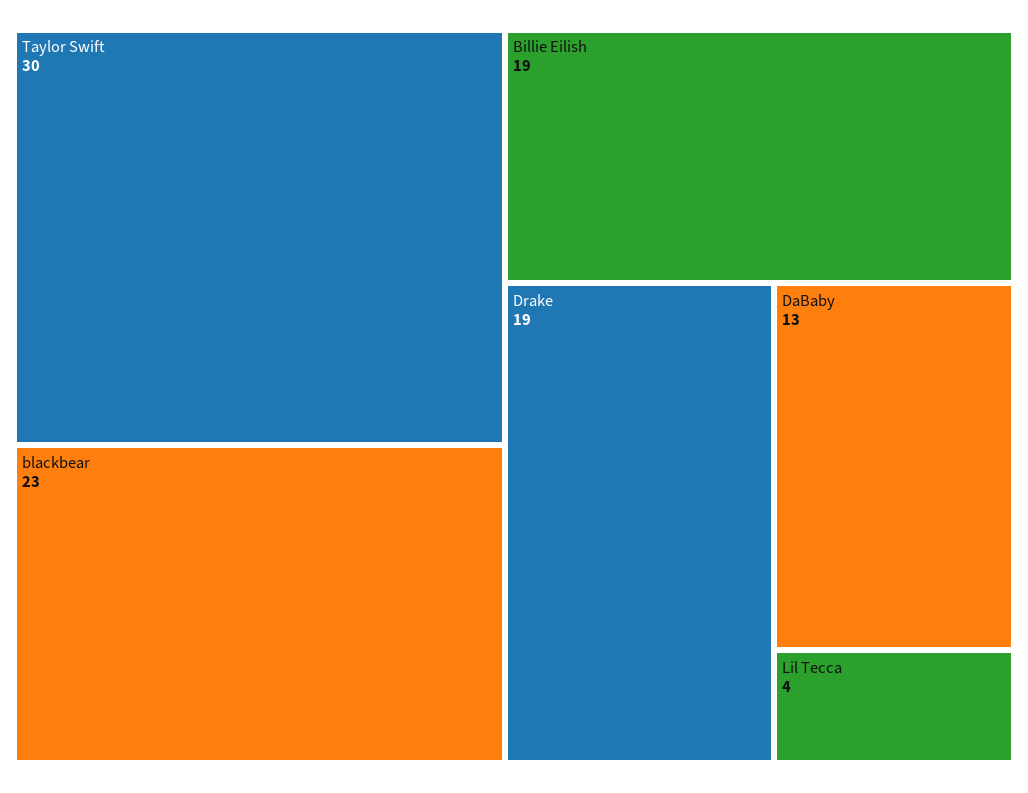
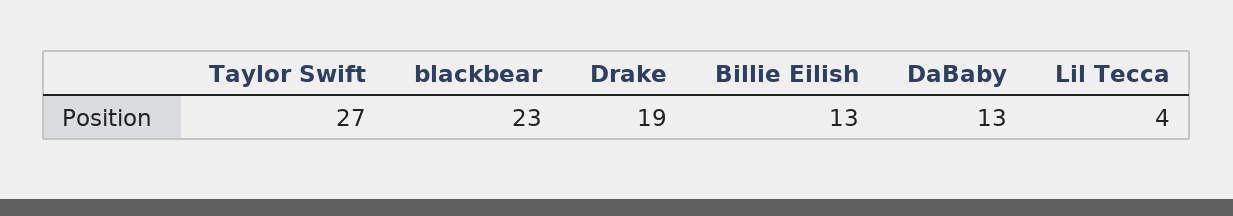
  {
-   "Taylor Swift": 30,
+   "Taylor Swift": 27,
    "blackbear": 23,
-   "Billie Eilish": 19,
+   "Billie Eilish": 13,
    "Drake": 19,
    "DaBaby": 13,
    "Lil Tecca": 4
  }

